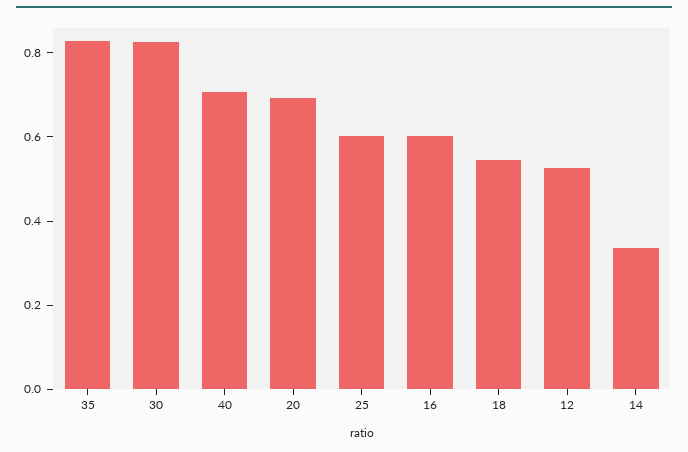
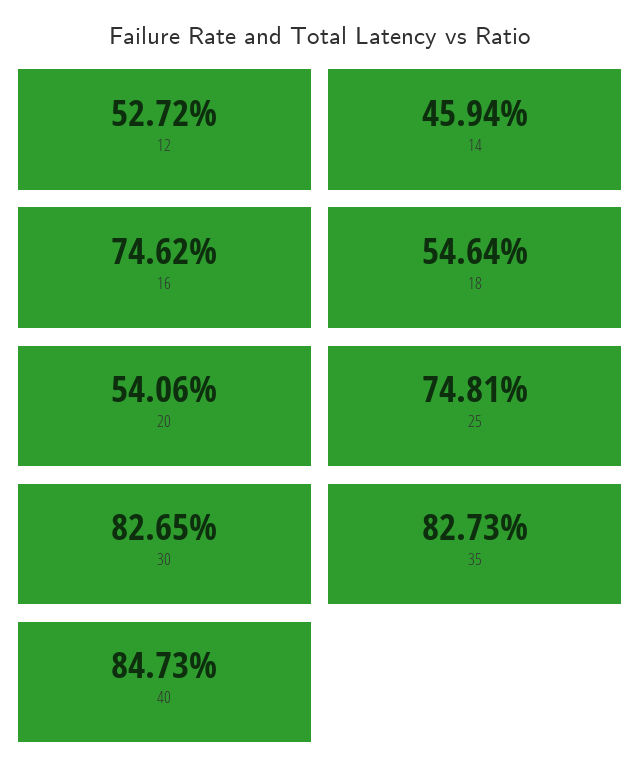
  {
    "35": 0.8273,
    "30": 0.8265,
-   "40": 0.7,
+   "40": 0.8473,
-   "20": 0.7,
+   "20": 0.5406,
-   "25": 0.6,
+   "25": 0.7481,
-   "16": 0.6,
+   "16": 0.7462,
    "18": 0.5464,
    "12": 0.5272,
-   "14": 0.35
+   "14": 0.4594
  }

